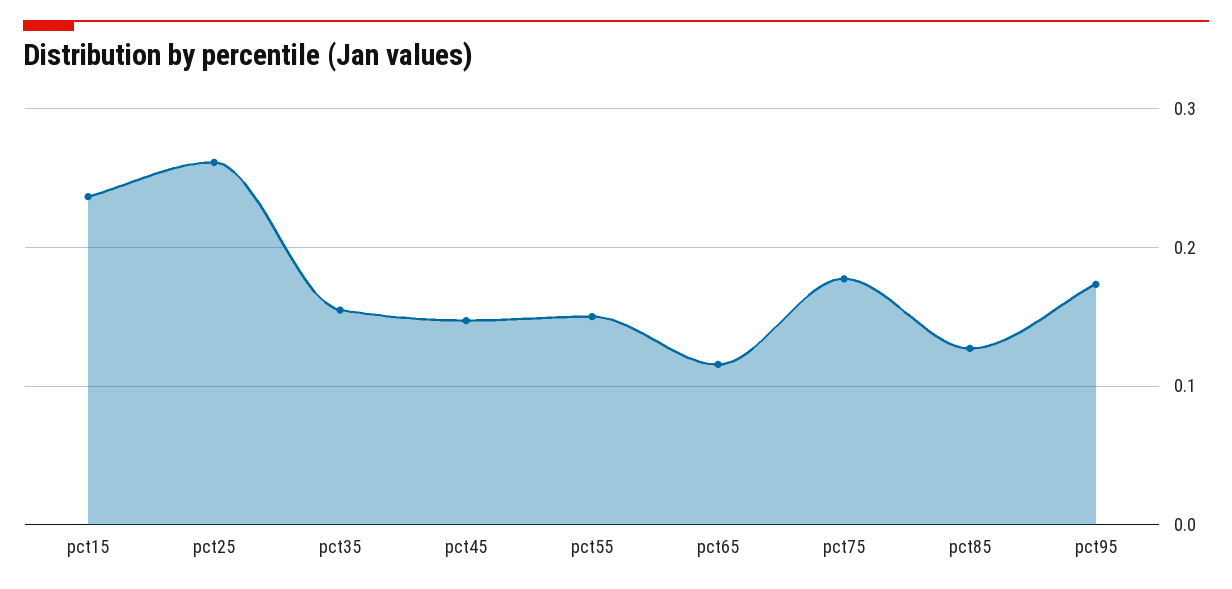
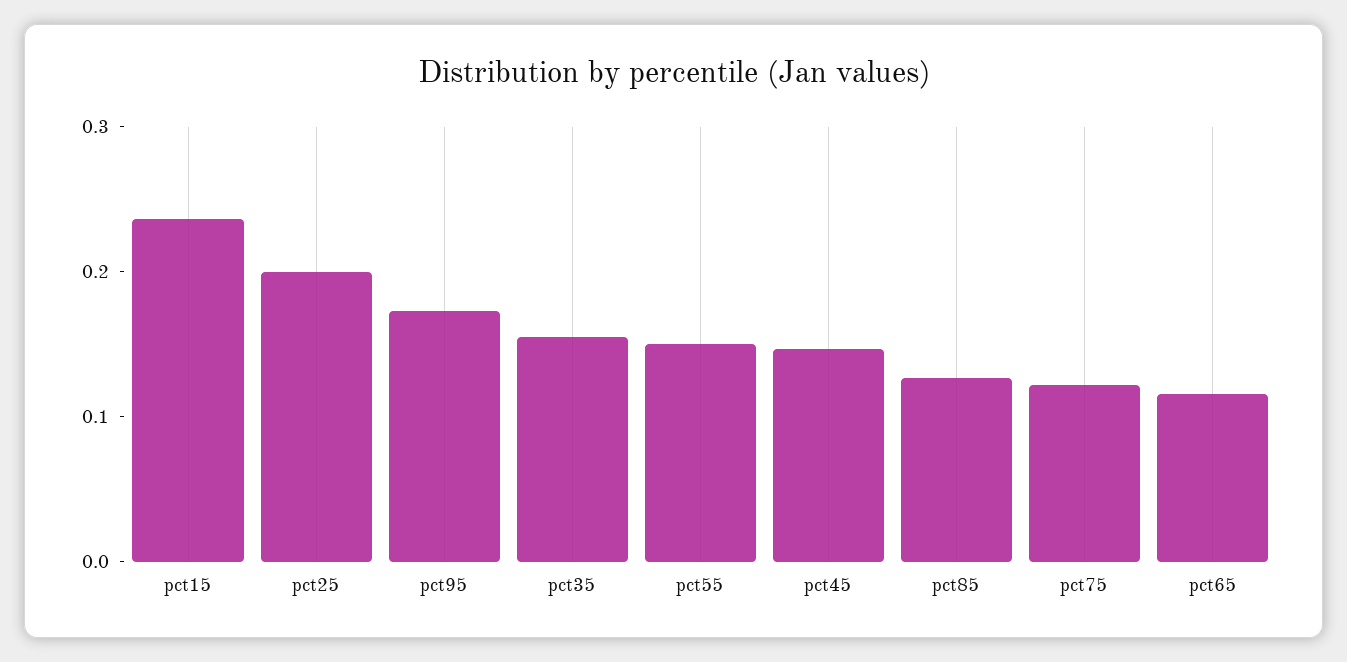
  {
    "pct15": 0.24,
-   "pct25": 0.26,
+   "pct25": 0.2,
    "pct35": 0.15,
    "pct45": 0.15,
    "pct55": 0.15,
    "pct65": 0.12,
-   "pct75": 0.18,
+   "pct75": 0.12,
    "pct85": 0.13,
    "pct95": 0.17
  }

